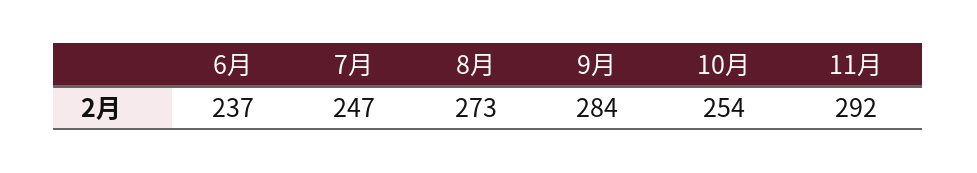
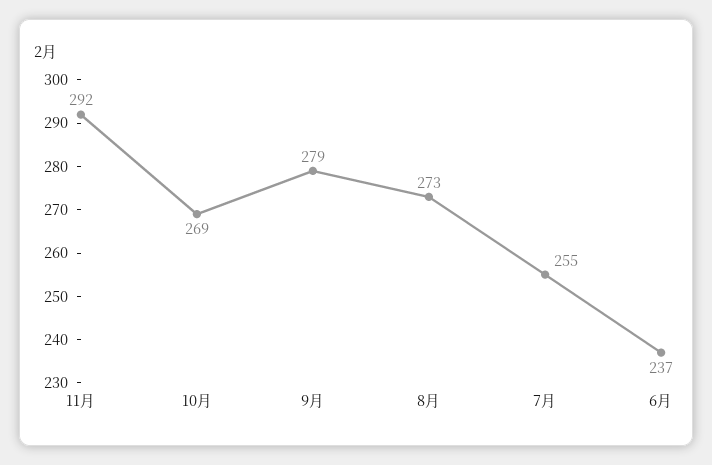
  {
    "6月": 237,
-   "7月": 247,
+   "7月": 255,
    "8月": 273,
-   "9月": 284,
+   "9月": 279,
-   "10月": 254,
+   "10月": 269,
    "11月": 292
  }

